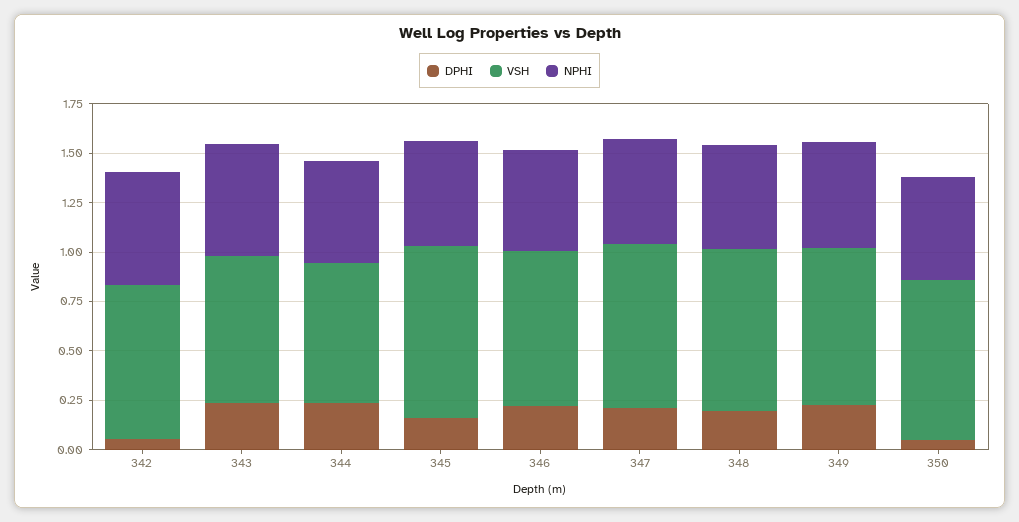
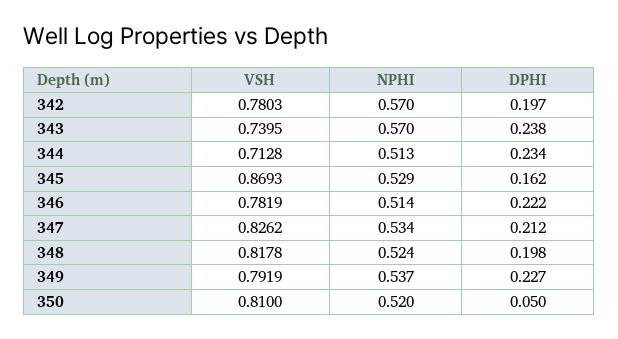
  {
    "DPHI": {
-     "342": 0.05,
+     "342": 0.197,
      "343": 0.238,
      "344": 0.234,
      "345": 0.162,
      "346": 0.222,
      "347": 0.212,
      "348": 0.198,
      "349": 0.227,
      "350": 0.05
    },
    "VSH": {
      "342": 0.7803,
      "343": 0.7395,
      "344": 0.7128,
      "345": 0.8693,
      "346": 0.7819,
      "347": 0.8262,
      "348": 0.8178,
      "349": 0.7919,
      "350": 0.81
    },
    "NPHI": {
      "342": 0.57,
      "343": 0.57,
      "344": 0.513,
      "345": 0.529,
      "346": 0.514,
      "347": 0.534,
      "348": 0.524,
      "349": 0.537,
      "350": 0.52
    }
  }

